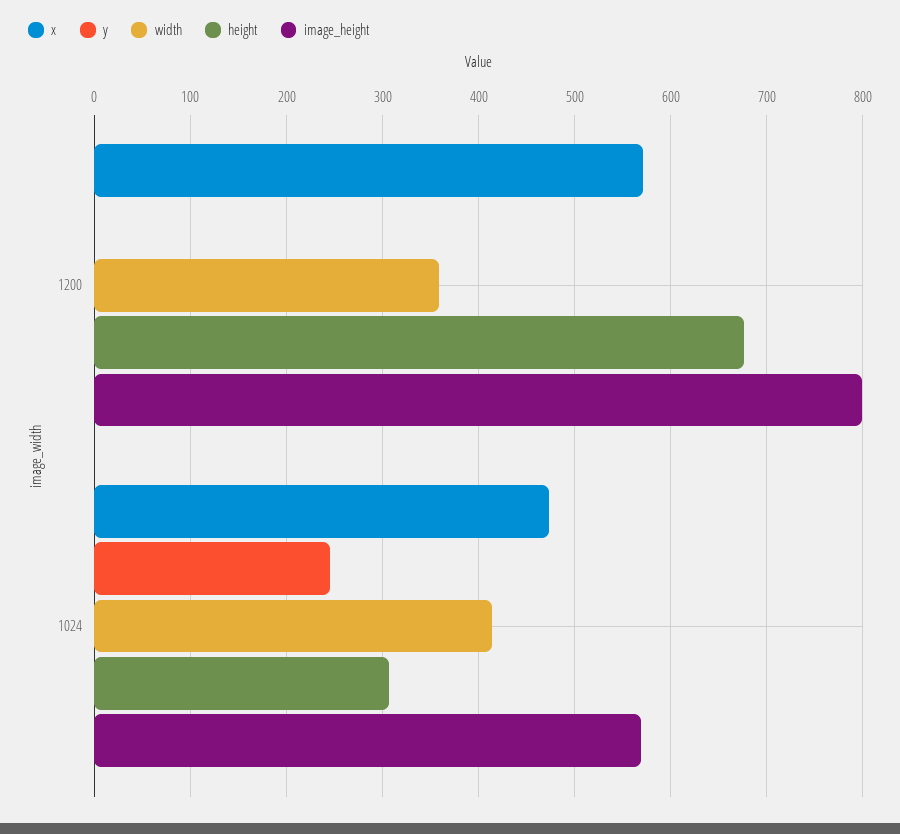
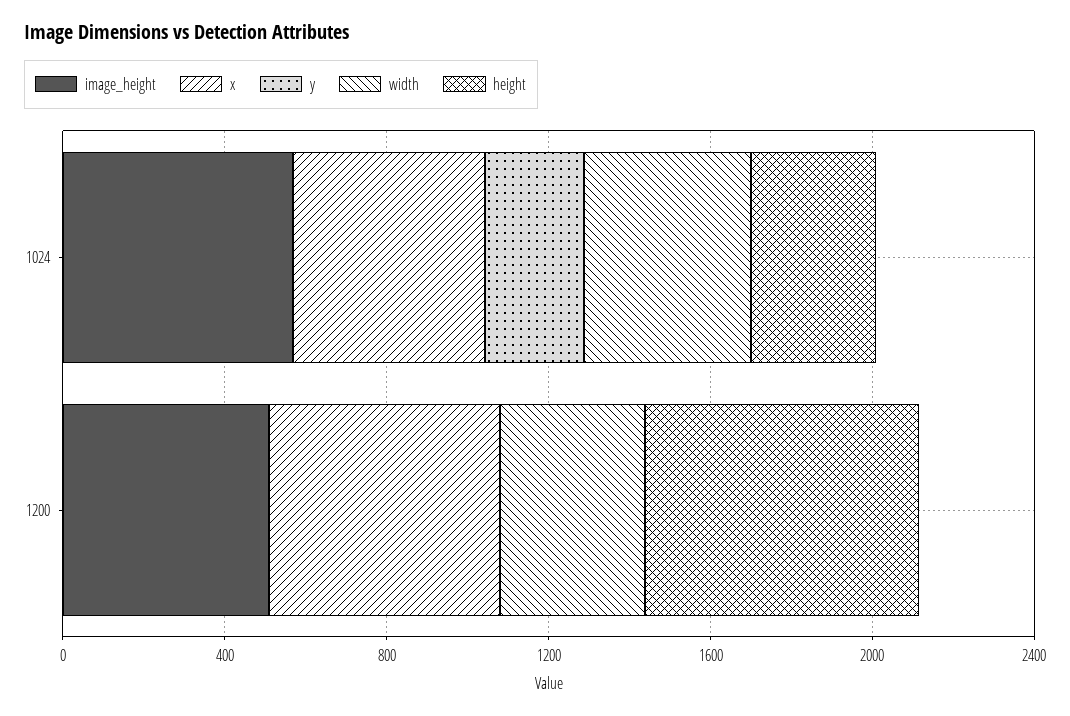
  {
    "x": {
      "1200": 570,
      "1024": 470
    },
    "y": {
      "1200": 0,
      "1024": 250
    },
    "width": {
      "1200": 360,
      "1024": 410
    },
    "height": {
      "1200": 680,
      "1024": 310
    },
    "image_height": {
-     "1200": 800,
+     "1200": 500,
      "1024": 570
    }
  }

